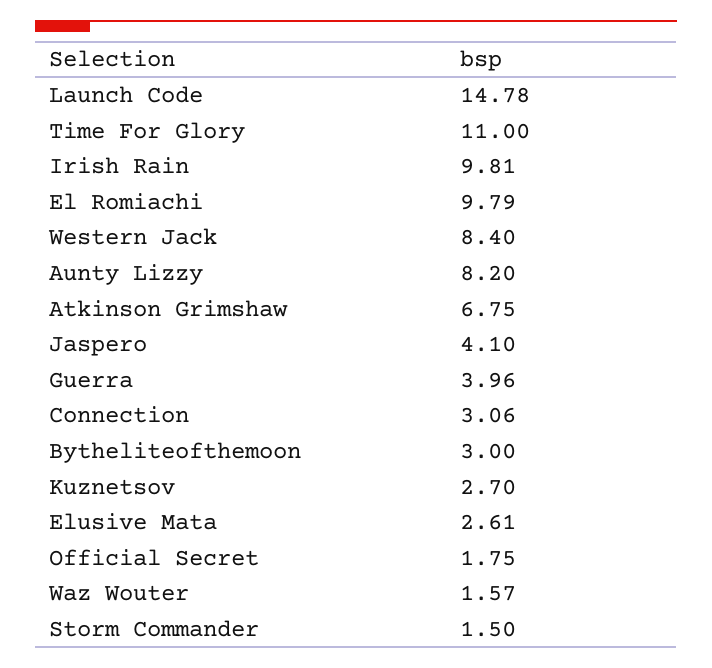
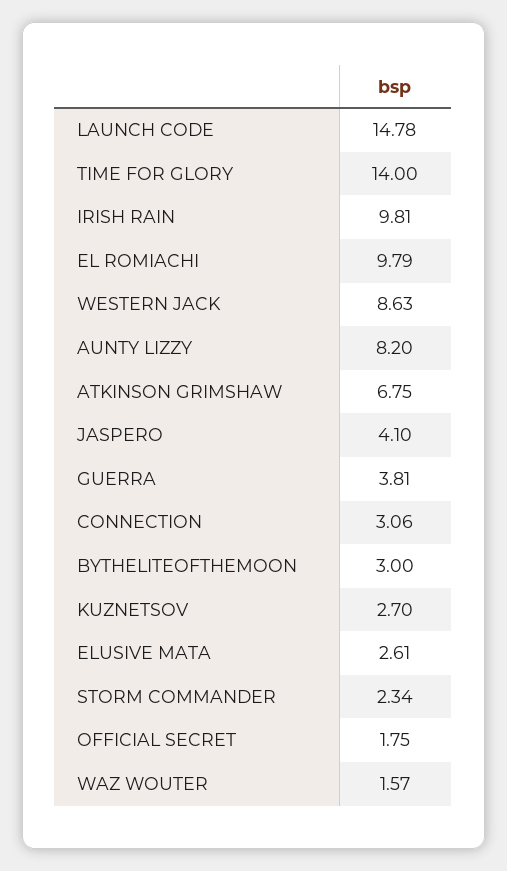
  {
    "Launch Code": 14.78,
-   "Time For Glory": 11,
+   "Time For Glory": 14,
    "Irish Rain": 9.81,
    "El Romiachi": 9.79,
-   "Western Jack": 8.4,
+   "Western Jack": 8.63,
    "Aunty Lizzy": 8.2,
    "Atkinson Grimshaw": 6.75,
    "Jaspero": 4.1,
-   "Guerra": 3.96,
+   "Guerra": 3.81,
    "Connection": 3.06,
    "Bytheliteofthemoon": 3,
    "Kuznetsov": 2.7,
    "Elusive Mata": 2.61,
    "Official Secret": 1.75,
    "Waz Wouter": 1.57,
-   "Storm Commander": 1.5
+   "Storm Commander": 2.34
  }

